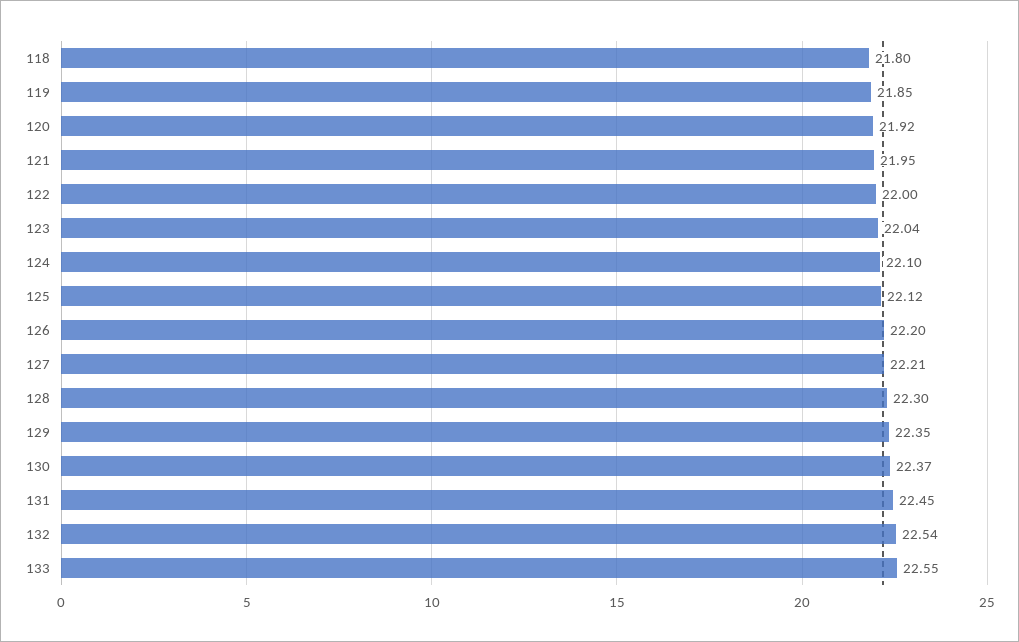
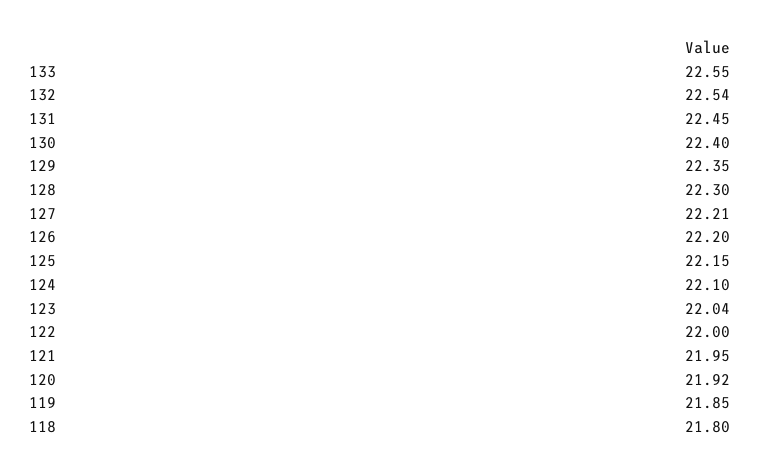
  {
    "118": 21.8,
    "119": 21.85,
    "120": 21.92,
    "121": 21.95,
    "122": 22,
    "123": 22.04,
    "124": 22.1,
-   "125": 22.12,
+   "125": 22.15,
    "126": 22.2,
    "127": 22.21,
    "128": 22.3,
    "129": 22.35,
-   "130": 22.37,
+   "130": 22.4,
    "131": 22.45,
    "132": 22.54,
    "133": 22.55
  }

